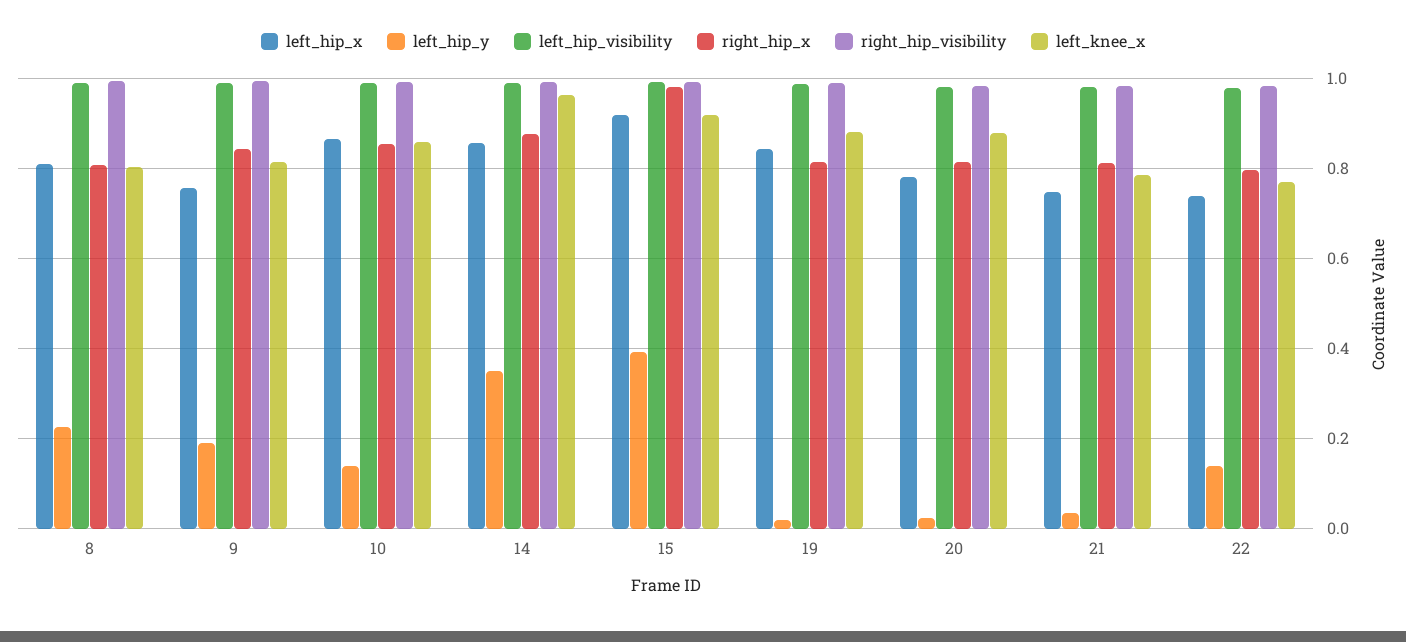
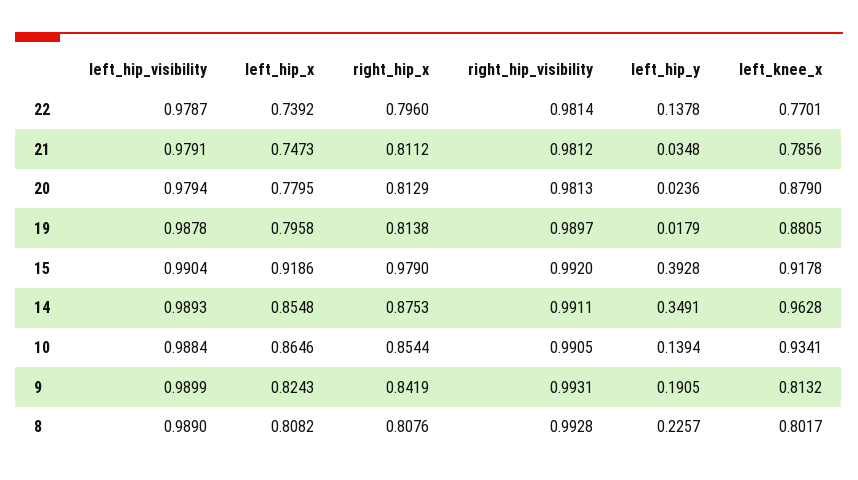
  {
    "left_hip_x": {
      "8": 0.8082,
-     "9": 0.76,
+     "9": 0.8243,
      "10": 0.8646,
      "14": 0.8548,
      "15": 0.9186,
-     "19": 0.84,
+     "19": 0.7958,
      "20": 0.7795,
      "21": 0.7473,
      "22": 0.7392
    },
    "left_hip_y": {
      "8": 0.2257,
      "9": 0.1905,
      "10": 0.1394,
      "14": 0.3491,
      "15": 0.3928,
      "19": 0.0179,
      "20": 0.0236,
      "21": 0.0348,
      "22": 0.1378
    },
    "left_hip_visibility": {
      "8": 0.989,
      "9": 0.9899,
      "10": 0.9884,
      "14": 0.9893,
      "15": 0.9904,
      "19": 0.9878,
      "20": 0.9794,
      "21": 0.9791,
      "22": 0.9787
    },
    "right_hip_x": {
      "8": 0.8076,
      "9": 0.8419,
      "10": 0.8544,
      "14": 0.8753,
      "15": 0.979,
      "19": 0.8138,
      "20": 0.8129,
      "21": 0.8112,
      "22": 0.796
    },
    "right_hip_visibility": {
      "8": 0.9928,
      "9": 0.9931,
      "10": 0.9905,
      "14": 0.9911,
      "15": 0.992,
      "19": 0.9897,
      "20": 0.9813,
      "21": 0.9812,
      "22": 0.9814
    },
    "left_knee_x": {
      "8": 0.8017,
      "9": 0.8132,
-     "10": 0.86,
+     "10": 0.9341,
      "14": 0.9628,
      "15": 0.9178,
      "19": 0.8805,
      "20": 0.879,
      "21": 0.7856,
      "22": 0.7701
    }
  }

